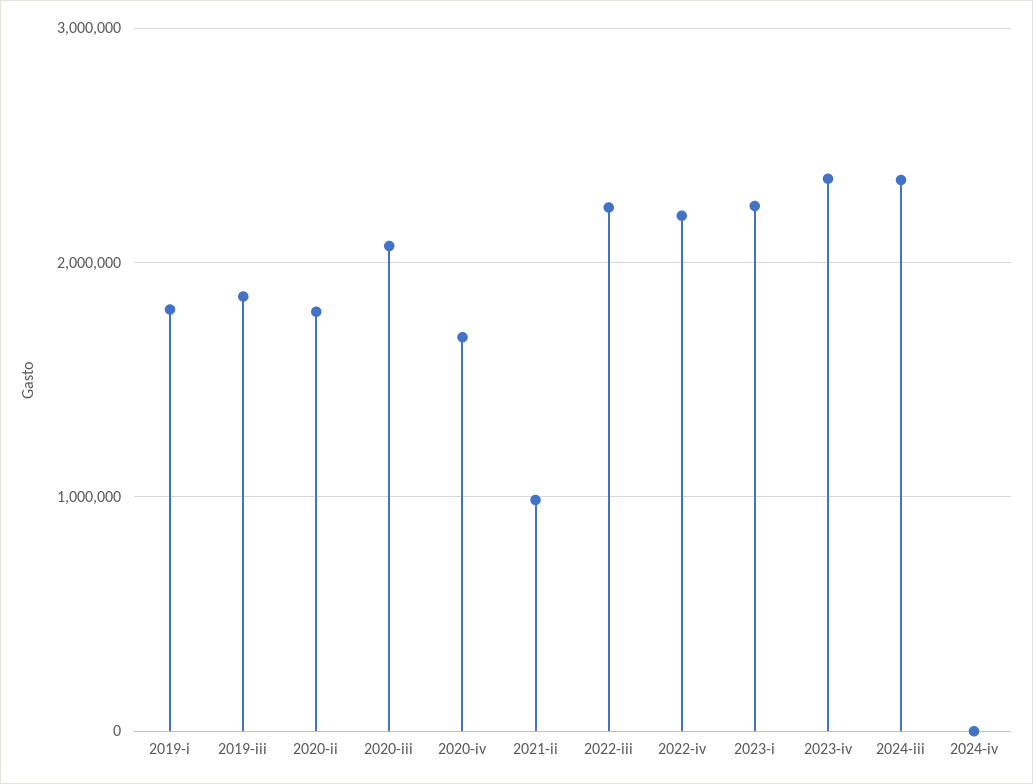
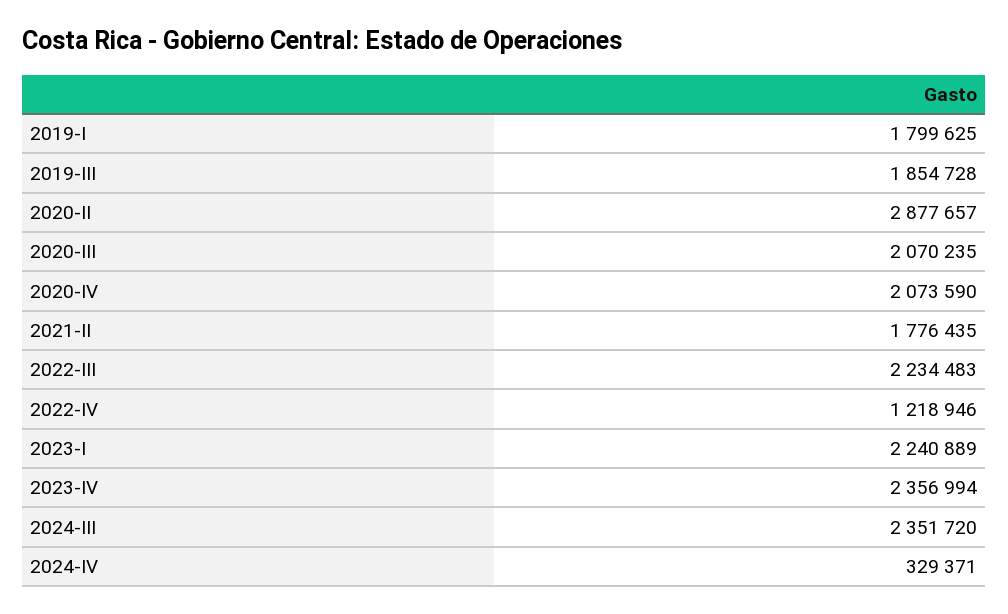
  {
    "2019-i": 1799625,
    "2019-iii": 1854728,
-   "2020-ii": 1800000,
+   "2020-ii": 2877657,
    "2020-iii": 2070235,
-   "2020-iv": 1700000,
+   "2020-iv": 2073590,
-   "2021-ii": 1000000,
+   "2021-ii": 1776435,
    "2022-iii": 2234483,
-   "2022-iv": 2200000,
+   "2022-iv": 1218946,
    "2023-i": 2240889,
    "2023-iv": 2356994,
    "2024-iii": 2351720,
-   "2024-iv": 0
+   "2024-iv": 329371
  }

